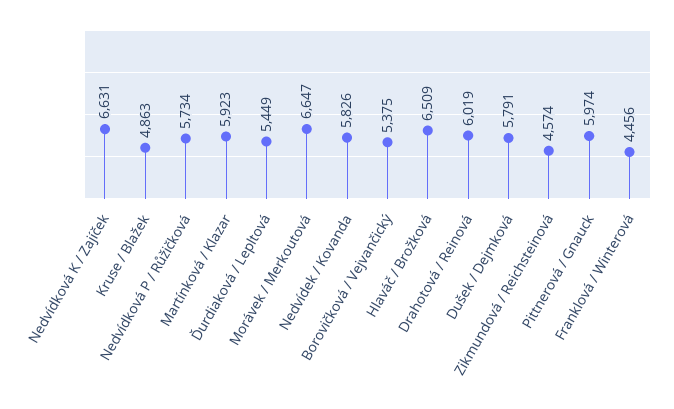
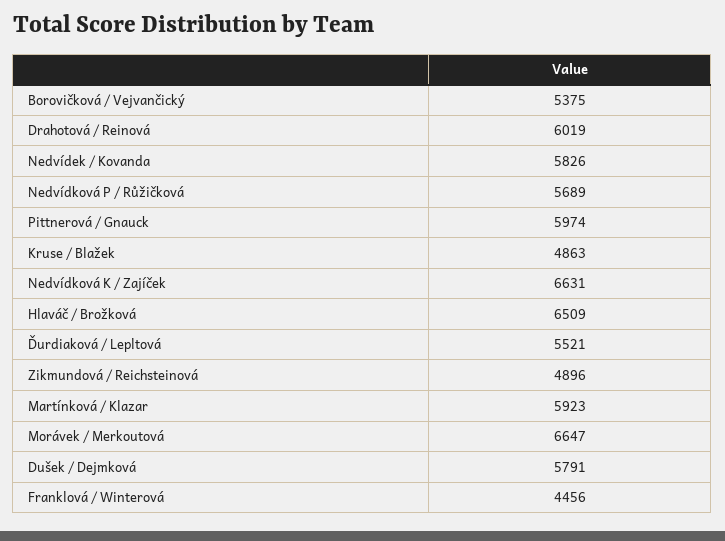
  {
    "Nedvídková K / Zajíček": 6631,
    "Kruse / Blažek": 4863,
-   "Nedvídková P / Růžičková": 5734,
+   "Nedvídková P / Růžičková": 5689,
    "Martínková / Klazar": 5923,
-   "Ďurdiaková / Lepltová": 5449,
+   "Ďurdiaková / Lepltová": 5521,
    "Morávek / Merkoutová": 6647,
    "Nedvídek / Kovanda": 5826,
    "Borovičková / Vejvančický": 5375,
    "Hlaváč / Brožková": 6509,
    "Drahotová / Reinová": 6019,
    "Dušek / Dejmková": 5791,
-   "Zikmundová / Reichsteinová": 4574,
+   "Zikmundová / Reichsteinová": 4896,
    "Pittnerová / Gnauck": 5974,
    "Franklová / Winterová": 4456
  }

